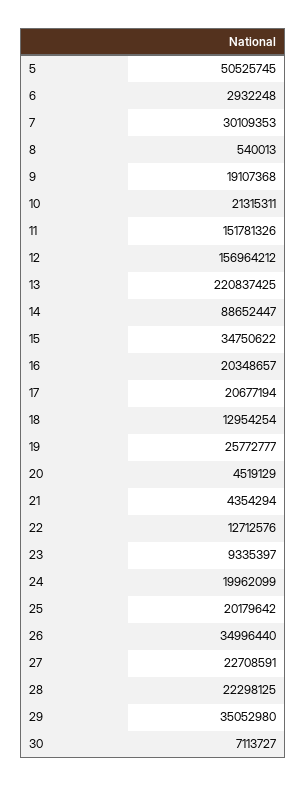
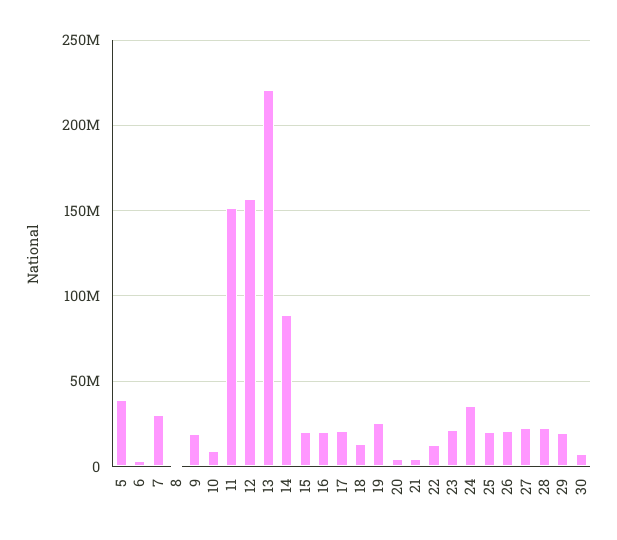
  {
-   "5": 50525745,
+   "5": 40000000,
    "6": 2932248,
    "7": 30109353,
    "8": 540013,
    "9": 19107368,
-   "10": 21315311,
+   "10": 10000000,
    "11": 151781326,
    "12": 156964212,
    "13": 220837425,
    "14": 88652447,
-   "15": 34750622,
+   "15": 20000000,
    "16": 20348657,
    "17": 20677194,
    "18": 12954254,
    "19": 25772777,
    "20": 4519129,
    "21": 4354294,
    "22": 12712576,
-   "23": 9335397,
+   "23": 20000000,
-   "24": 19962099,
+   "24": 35000000,
    "25": 20179642,
-   "26": 34996440,
+   "26": 20000000,
    "27": 22708591,
    "28": 22298125,
-   "29": 35052980,
+   "29": 20000000,
    "30": 7113727
  }

